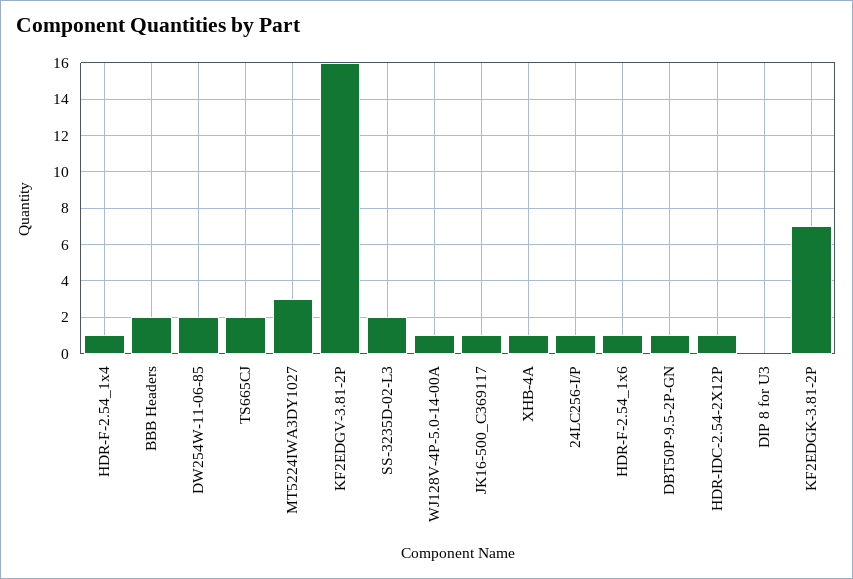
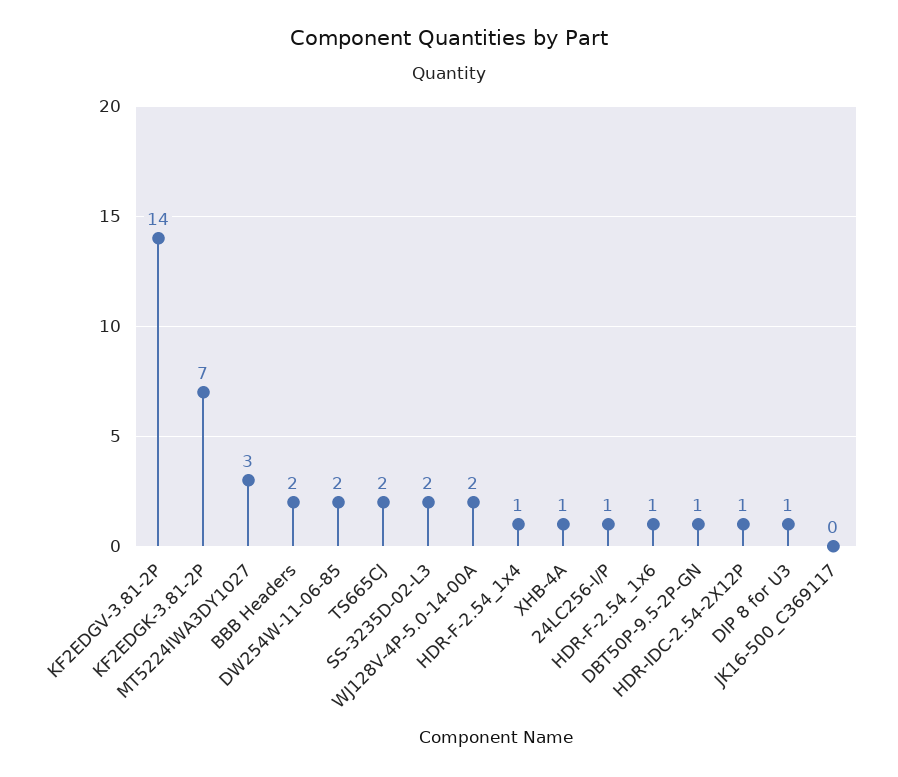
  {
    "HDR-F-2.54_1x4": 1,
    "BBB Headers": 2,
    "DW254W-11-06-85": 2,
    "TS665CJ": 2,
    "MT5224IWA3DY1027": 3,
-   "KF2EDGV-3.81-2P": 16,
+   "KF2EDGV-3.81-2P": 14,
    "SS-3235D-02-L3": 2,
-   "WJ128V-4P-5.0-14-00A": 1,
+   "WJ128V-4P-5.0-14-00A": 2,
-   "JK16-500_C369117": 1,
+   "JK16-500_C369117": 0,
    "XHB-4A": 1,
    "24LC256-I/P": 1,
    "HDR-F-2.54_1x6": 1,
    "DBT50P-9.5-2P-GN": 1,
    "HDR-IDC-2.54-2X12P": 1,
-   "DIP 8 for U3": 0,
+   "DIP 8 for U3": 1,
    "KF2EDGK-3.81-2P": 7
  }

